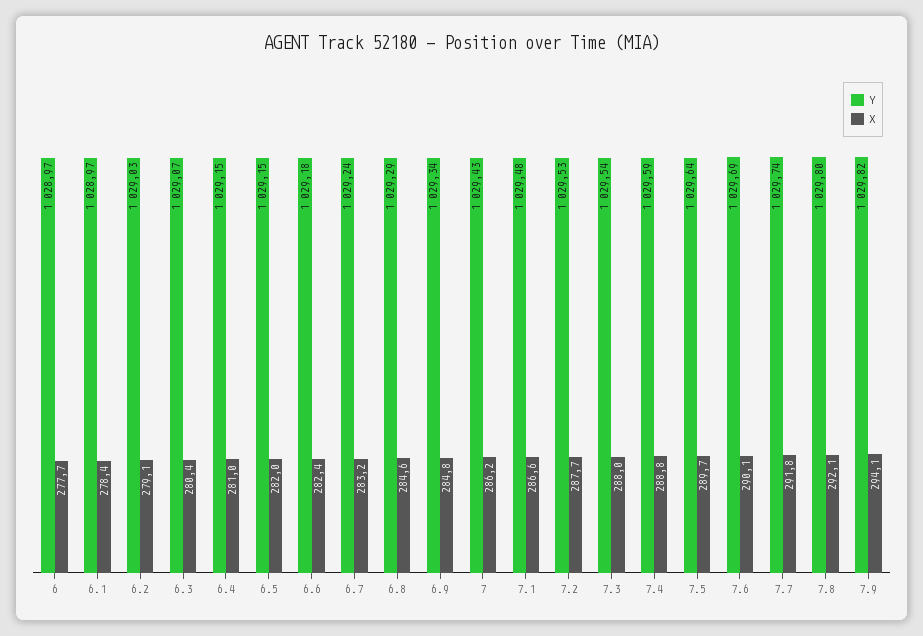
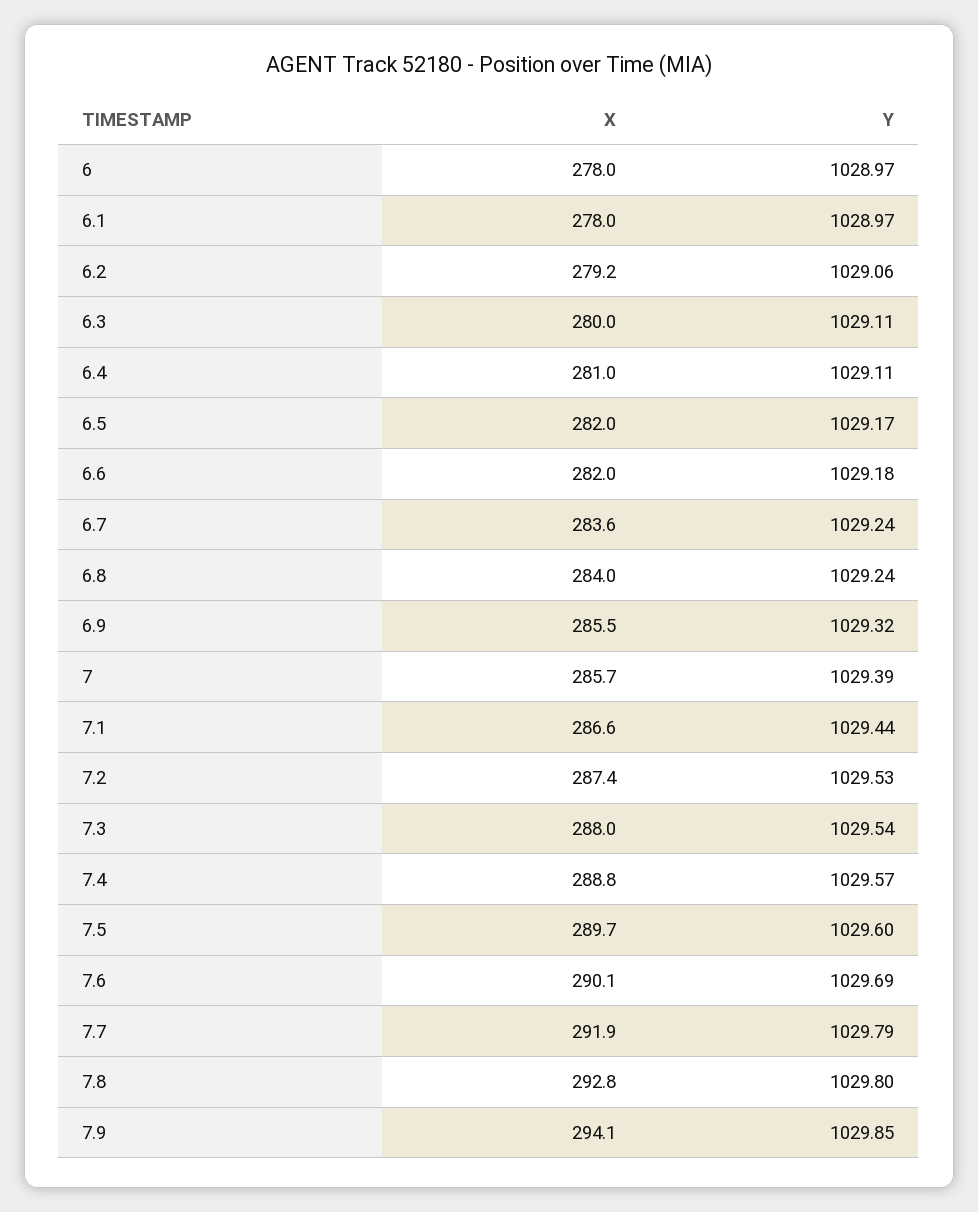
  {
    "Y": {
      "6": 1028.97,
      "6.1": 1028.97,
-     "6.2": 1029.03,
+     "6.2": 1029.06,
-     "6.3": 1029.07,
+     "6.3": 1029.11,
-     "6.4": 1029.15,
+     "6.4": 1029.11,
-     "6.5": 1029.15,
+     "6.5": 1029.17,
      "6.6": 1029.18,
      "6.7": 1029.24,
-     "6.8": 1029.29,
+     "6.8": 1029.24,
-     "6.9": 1029.34,
+     "6.9": 1029.32,
-     "7": 1029.43,
+     "7": 1029.39,
-     "7.1": 1029.48,
+     "7.1": 1029.44,
      "7.2": 1029.53,
      "7.3": 1029.54,
-     "7.4": 1029.59,
+     "7.4": 1029.57,
-     "7.5": 1029.64,
+     "7.5": 1029.6,
      "7.6": 1029.69,
-     "7.7": 1029.74,
+     "7.7": 1029.79,
      "7.8": 1029.8,
-     "7.9": 1029.82
+     "7.9": 1029.85
    },
    "X": {
-     "6": 277.7,
+     "6": 278,
-     "6.1": 278.4,
+     "6.1": 278,
-     "6.2": 279.1,
+     "6.2": 279.2,
-     "6.3": 280.4,
+     "6.3": 280,
      "6.4": 281,
      "6.5": 282,
-     "6.6": 282.4,
+     "6.6": 282,
-     "6.7": 283.2,
+     "6.7": 283.6,
-     "6.8": 284.6,
+     "6.8": 284,
-     "6.9": 284.8,
+     "6.9": 285.5,
-     "7": 286.2,
+     "7": 285.7,
      "7.1": 286.6,
-     "7.2": 287.7,
+     "7.2": 287.4,
      "7.3": 288,
      "7.4": 288.8,
      "7.5": 289.7,
      "7.6": 290.1,
-     "7.7": 291.8,
+     "7.7": 291.9,
-     "7.8": 292.1,
+     "7.8": 292.8,
      "7.9": 294.1
    }
  }

